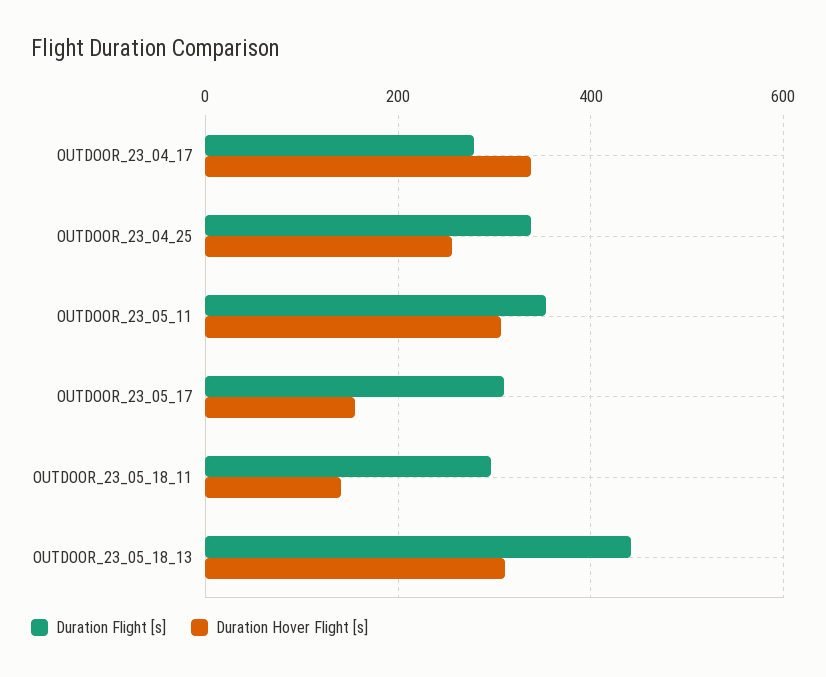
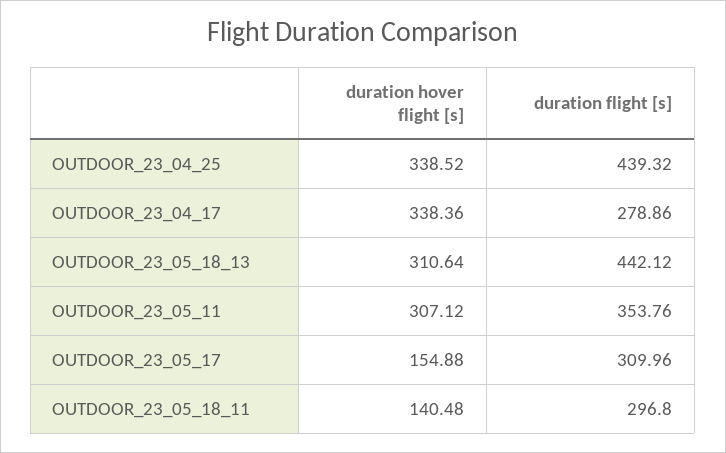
  {
    "Duration Flight [s]": {
      "OUTDOOR_23_04_17": 278.86,
-     "OUTDOOR_23_04_25": 340,
+     "OUTDOOR_23_04_25": 439.32,
      "OUTDOOR_23_05_11": 353.76,
      "OUTDOOR_23_05_17": 309.96,
      "OUTDOOR_23_05_18_11": 296.8,
      "OUTDOOR_23_05_18_13": 442.12
    },
    "Duration Hover Flight [s]": {
      "OUTDOOR_23_04_17": 338.36,
-     "OUTDOOR_23_04_25": 260,
+     "OUTDOOR_23_04_25": 338.52,
      "OUTDOOR_23_05_11": 307.12,
      "OUTDOOR_23_05_17": 154.88,
      "OUTDOOR_23_05_18_11": 140.48,
      "OUTDOOR_23_05_18_13": 310.64
    }
  }

